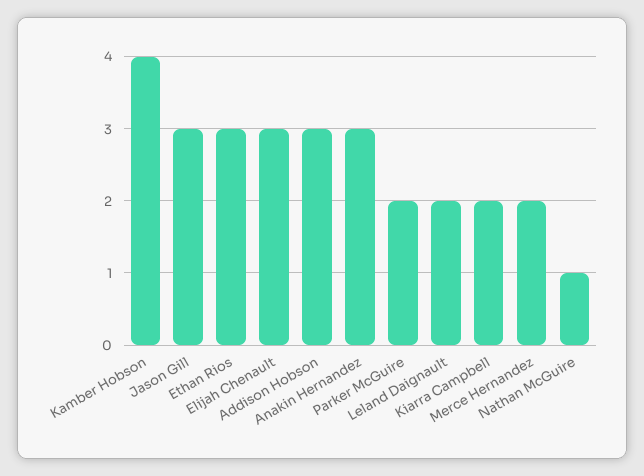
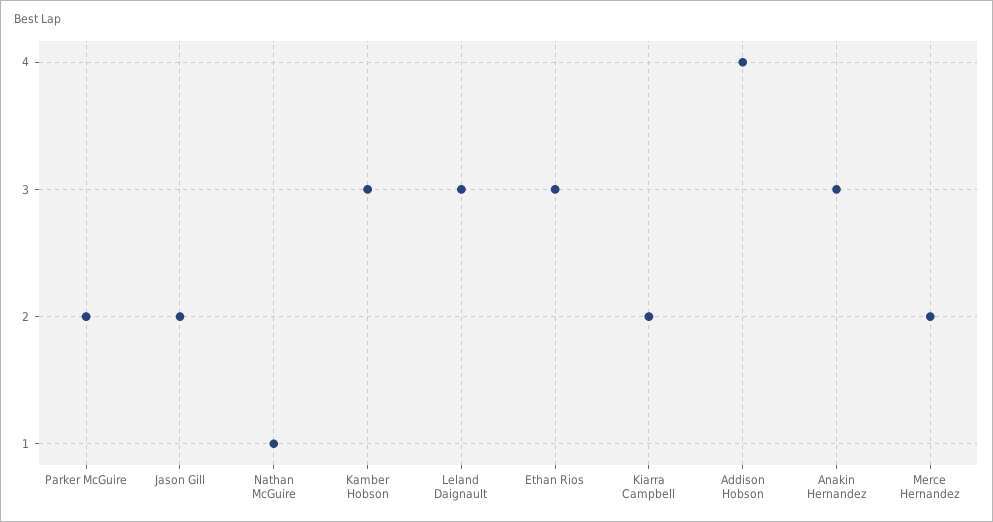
  {
-   "Kamber Hobson": 4,
+   "Kamber Hobson": 3,
-   "Jason Gill": 3,
+   "Jason Gill": 2,
    "Ethan Rios": 3,
-   "Elijah Chenault": 3,
-   "Addison Hobson": 3,
+   "Addison Hobson": 4,
    "Anakin Hernandez": 3,
    "Parker McGuire": 2,
-   "Leland Daignault": 2,
+   "Leland Daignault": 3,
    "Kiarra Campbell": 2,
    "Merce Hernandez": 2,
    "Nathan McGuire": 1
  }

